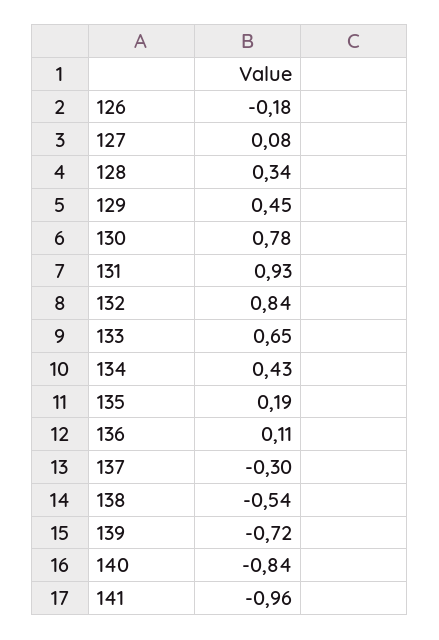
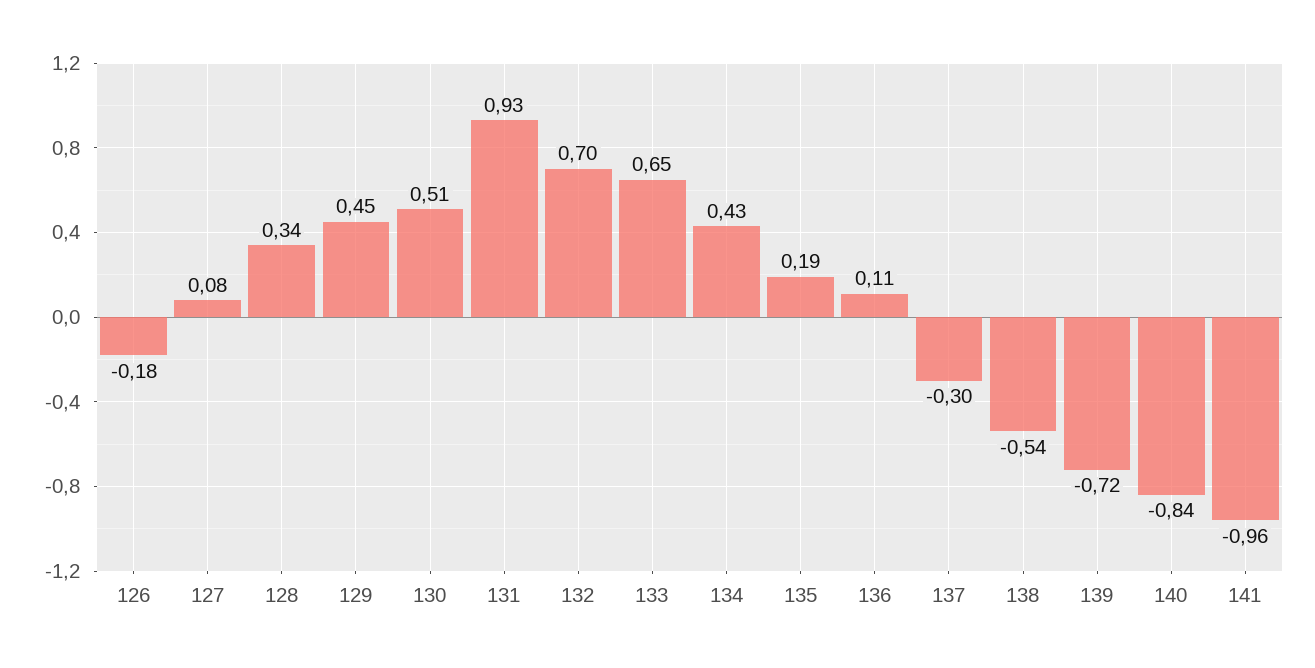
  {
    "126": -0.18,
    "127": 0.08,
    "128": 0.34,
    "129": 0.45,
-   "130": 0.78,
+   "130": 0.51,
    "131": 0.93,
-   "132": 0.84,
+   "132": 0.7,
    "133": 0.65,
    "134": 0.43,
    "135": 0.19,
    "136": 0.11,
    "137": -0.3,
    "138": -0.54,
    "139": -0.72,
    "140": -0.84,
    "141": -0.96
  }

